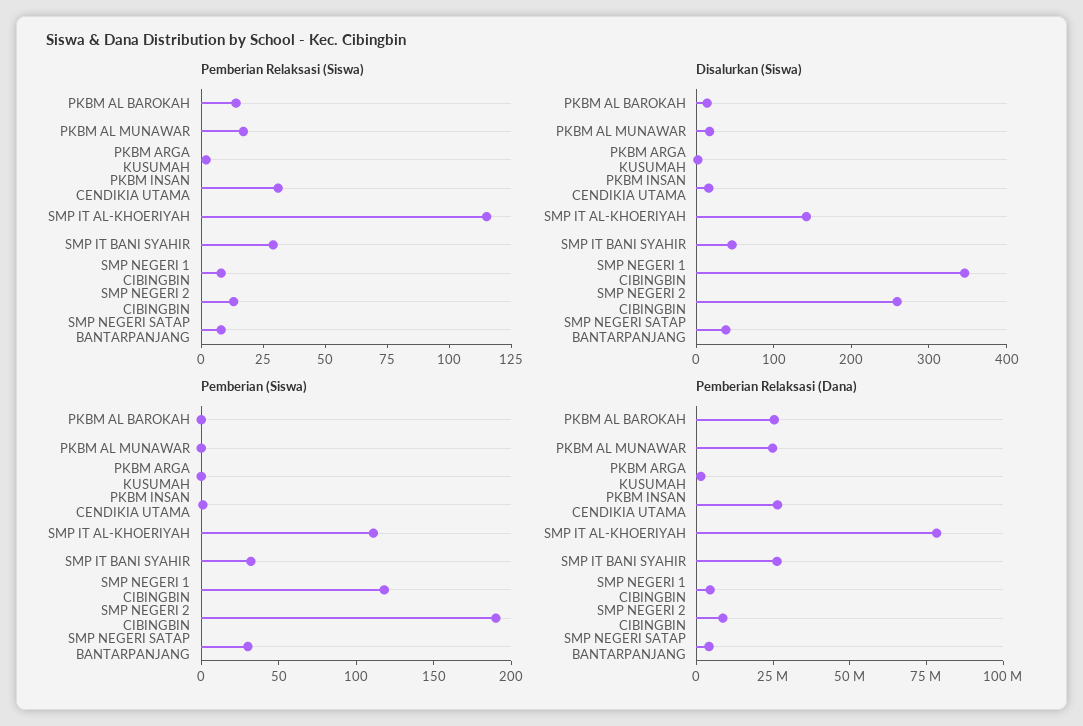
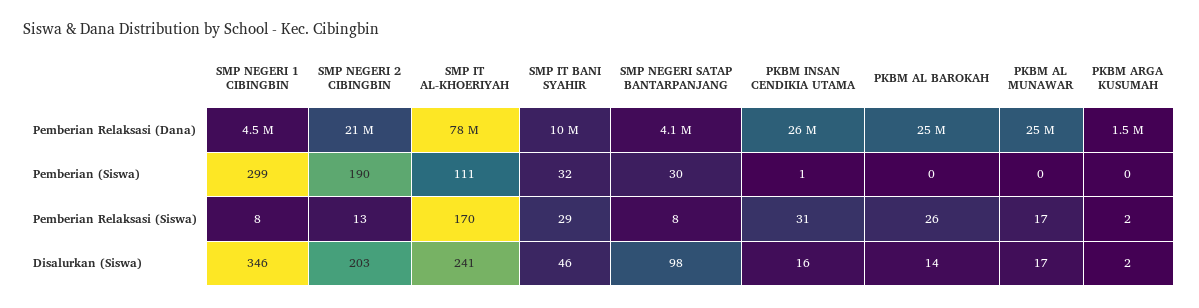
  {
    "Pemberian Relaksasi (Siswa)": {
-     "PKBM AL BAROKAH": 15,
+     "PKBM AL BAROKAH": 26,
      "PKBM AL MUNAWAR": 17,
      "PKBM ARGA KUSUMAH": 2,
      "PKBM INSAN CENDIKIA UTAMA": 31,
-     "SMP IT AL-KHOERIYAH": 115,
+     "SMP IT AL-KHOERIYAH": 170,
      "SMP IT BANI SYAHIR": 29,
      "SMP NEGERI 1 CIBINGBIN": 8,
      "SMP NEGERI 2 CIBINGBIN": 13,
      "SMP NEGERI SATAP BANTARPANJANG": 8
    },
    "Disalurkan (Siswa)": {
      "PKBM AL BAROKAH": 14,
      "PKBM AL MUNAWAR": 17,
      "PKBM ARGA KUSUMAH": 2,
      "PKBM INSAN CENDIKIA UTAMA": 16,
-     "SMP IT AL-KHOERIYAH": 140,
+     "SMP IT AL-KHOERIYAH": 241,
      "SMP IT BANI SYAHIR": 46,
      "SMP NEGERI 1 CIBINGBIN": 346,
-     "SMP NEGERI 2 CIBINGBIN": 260,
+     "SMP NEGERI 2 CIBINGBIN": 203,
-     "SMP NEGERI SATAP BANTARPANJANG": 40
+     "SMP NEGERI SATAP BANTARPANJANG": 98
    },
    "Pemberian (Siswa)": {
      "PKBM AL BAROKAH": 0,
      "PKBM AL MUNAWAR": 0,
      "PKBM ARGA KUSUMAH": 0,
      "PKBM INSAN CENDIKIA UTAMA": 1,
      "SMP IT AL-KHOERIYAH": 111,
      "SMP IT BANI SYAHIR": 32,
-     "SMP NEGERI 1 CIBINGBIN": 120,
+     "SMP NEGERI 1 CIBINGBIN": 299,
      "SMP NEGERI 2 CIBINGBIN": 190,
      "SMP NEGERI SATAP BANTARPANJANG": 30
    },
    "Pemberian Relaksasi (Dana)": {
      "PKBM AL BAROKAH": 25000000,
      "PKBM AL MUNAWAR": 25000000,
      "PKBM ARGA KUSUMAH": 1500000,
      "PKBM INSAN CENDIKIA UTAMA": 26000000,
      "SMP IT AL-KHOERIYAH": 78000000,
-     "SMP IT BANI SYAHIR": 25000000,
+     "SMP IT BANI SYAHIR": 10000000,
      "SMP NEGERI 1 CIBINGBIN": 4500000,
-     "SMP NEGERI 2 CIBINGBIN": 10000000,
+     "SMP NEGERI 2 CIBINGBIN": 21000000,
      "SMP NEGERI SATAP BANTARPANJANG": 4100000
    }
  }

